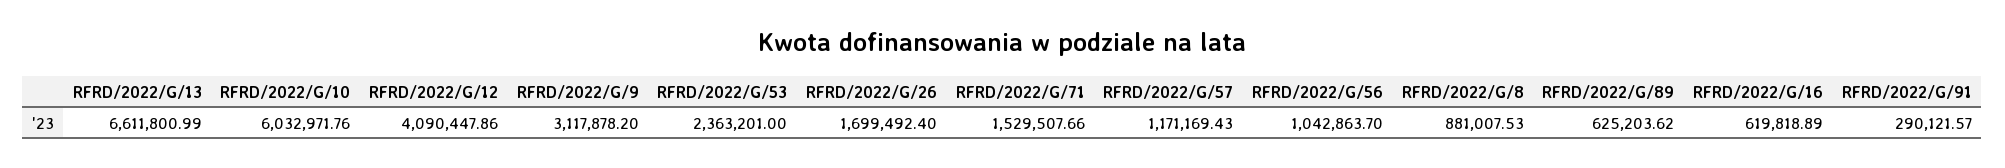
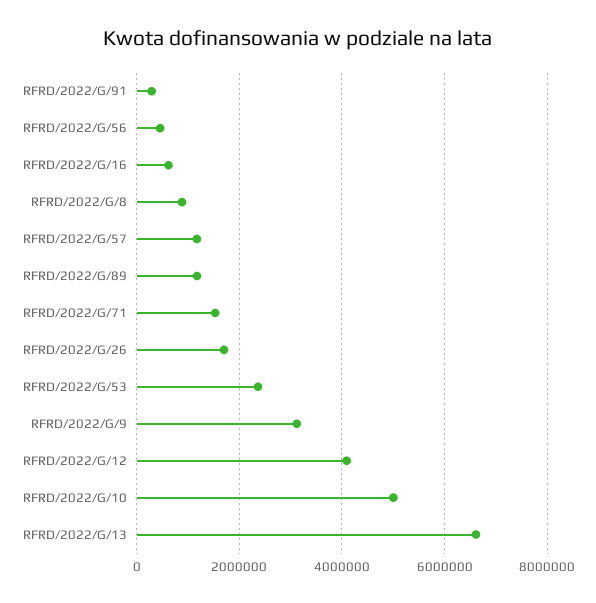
  {
    "RFRD/2022/G/13": 6611800.99,
-   "RFRD/2022/G/10": 6032971.76,
+   "RFRD/2022/G/10": 5000000,
    "RFRD/2022/G/12": 4090447.86,
    "RFRD/2022/G/9": 3117878.2,
    "RFRD/2022/G/53": 2363201,
    "RFRD/2022/G/26": 1699492.4,
    "RFRD/2022/G/71": 1529507.66,
    "RFRD/2022/G/57": 1171169.43,
-   "RFRD/2022/G/56": 1042863.7,
+   "RFRD/2022/G/56": 400000,
    "RFRD/2022/G/8": 881007.53,
-   "RFRD/2022/G/89": 625203.62,
+   "RFRD/2022/G/89": 1200000,
    "RFRD/2022/G/16": 619818.89,
    "RFRD/2022/G/91": 290121.57
  }

